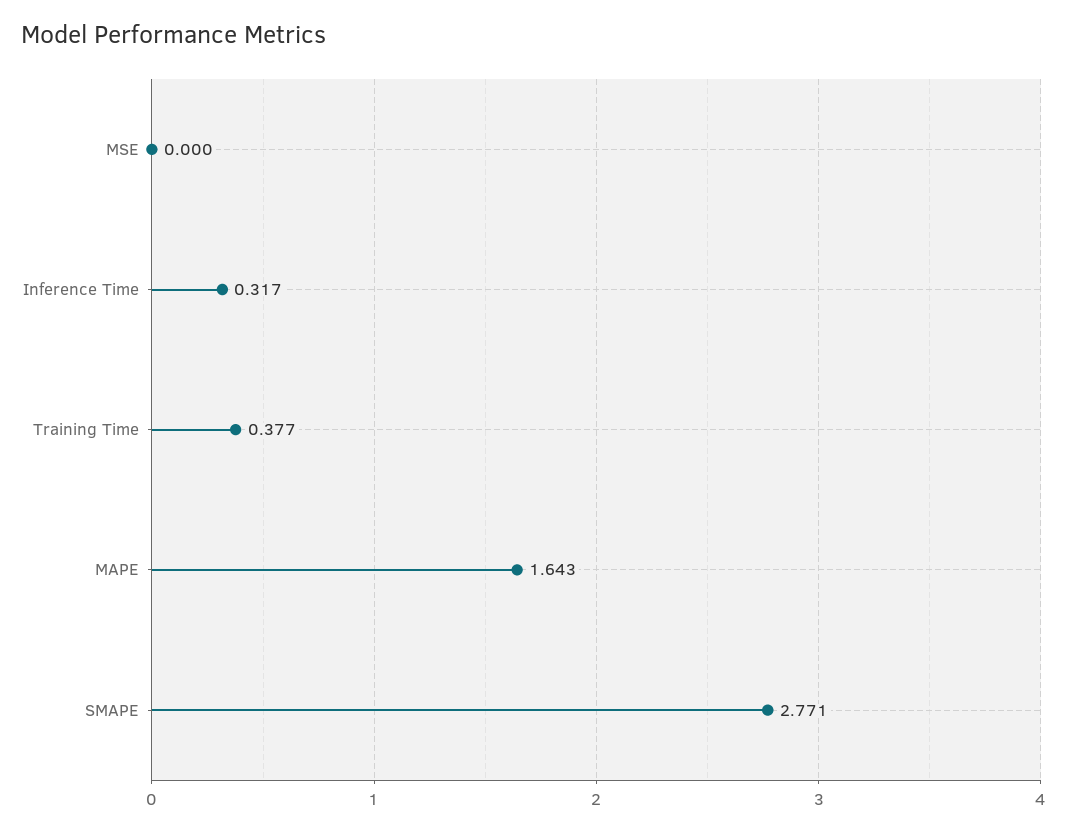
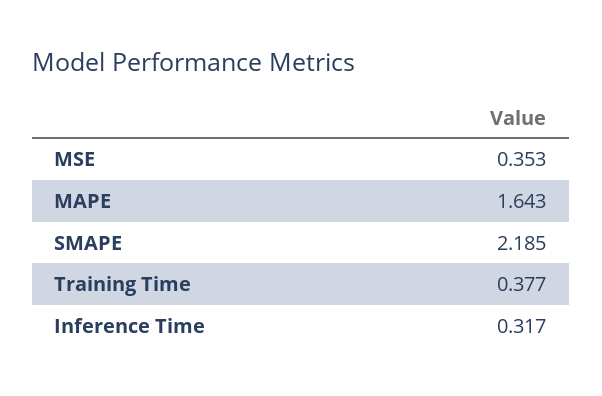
  {
-   "MSE": 0,
+   "MSE": 0.353,
    "Inference Time": 0.317,
    "Training Time": 0.377,
    "MAPE": 1.643,
-   "SMAPE": 2.771
+   "SMAPE": 2.185
  }

